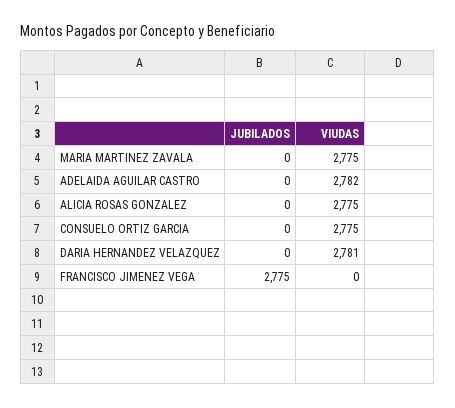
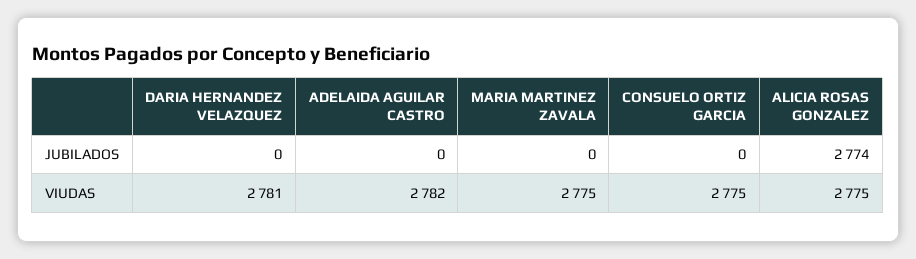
  {
    "JUBILADOS": {
      "MARIA MARTINEZ ZAVALA": 0,
      "ADELAIDA AGUILAR CASTRO": 0,
-     "ALICIA ROSAS GONZALEZ": 0,
+     "ALICIA ROSAS GONZALEZ": 2774,
      "CONSUELO ORTIZ GARCIA": 0,
-     "DARIA HERNANDEZ VELAZQUEZ": 0,
+     "DARIA HERNANDEZ VELAZQUEZ": 0
-     "FRANCISCO JIMENEZ VEGA": 2775
    },
    "VIUDAS": {
      "MARIA MARTINEZ ZAVALA": 2775,
      "ADELAIDA AGUILAR CASTRO": 2782,
      "ALICIA ROSAS GONZALEZ": 2775,
      "CONSUELO ORTIZ GARCIA": 2775,
-     "DARIA HERNANDEZ VELAZQUEZ": 2781,
+     "DARIA HERNANDEZ VELAZQUEZ": 2781
-     "FRANCISCO JIMENEZ VEGA": 0
    }
  }

